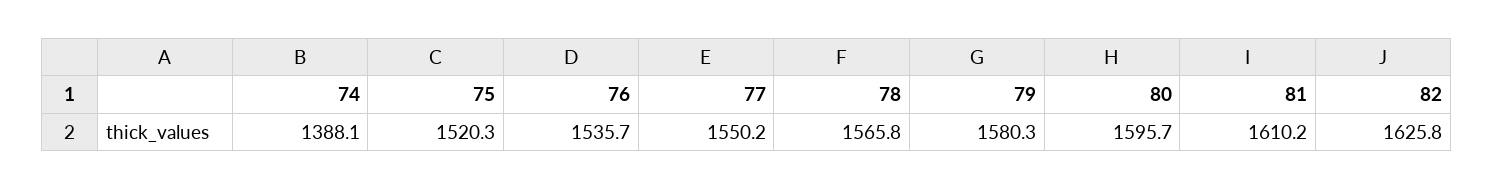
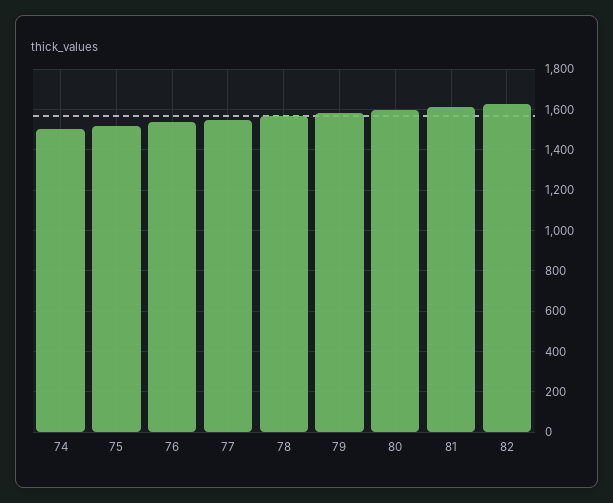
  {
-   "74": 1388.1,
+   "74": 1500,
    "75": 1520.3,
    "76": 1535.7,
    "77": 1550.2,
    "78": 1565.8,
    "79": 1580.3,
    "80": 1595.7,
    "81": 1610.2,
    "82": 1625.8
  }

